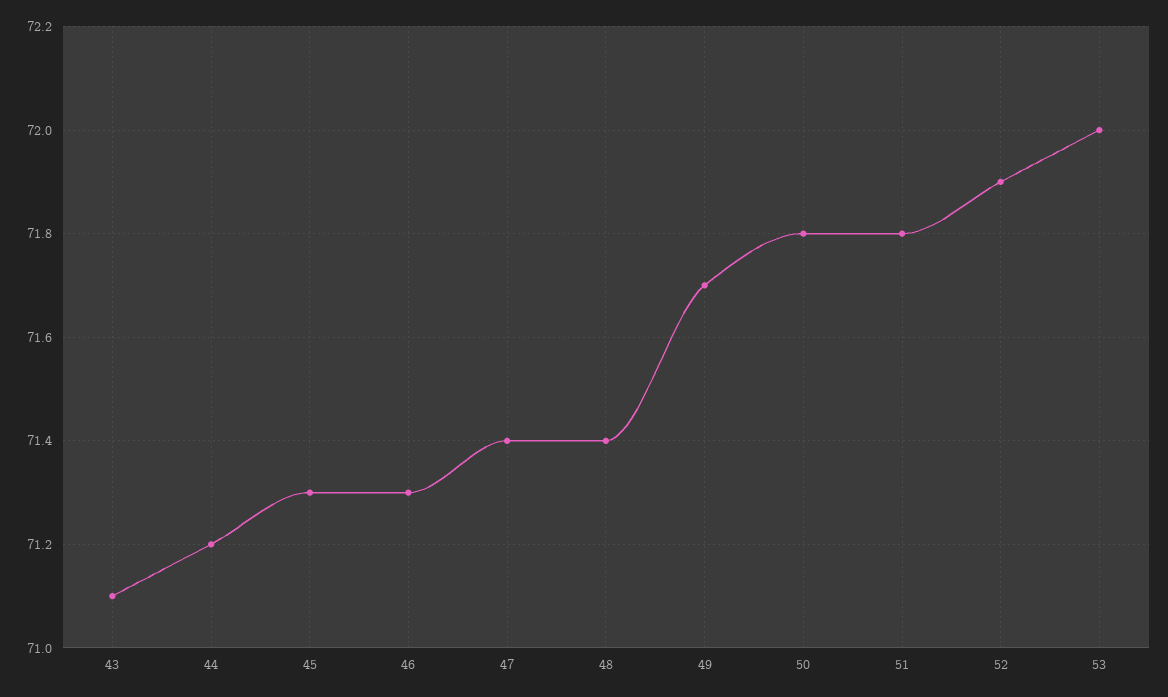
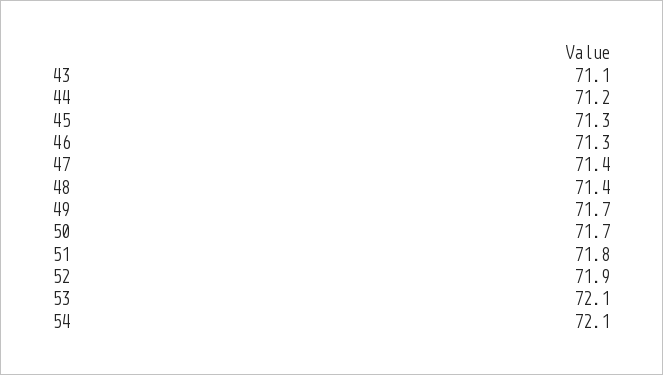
  {
    "43": 71.1,
    "44": 71.2,
    "45": 71.3,
    "46": 71.3,
    "47": 71.4,
    "48": 71.4,
    "49": 71.7,
-   "50": 71.8,
+   "50": 71.7,
    "51": 71.8,
    "52": 71.9,
-   "53": 72
+   "53": 72.1,
+   "54": 72.1
  }

